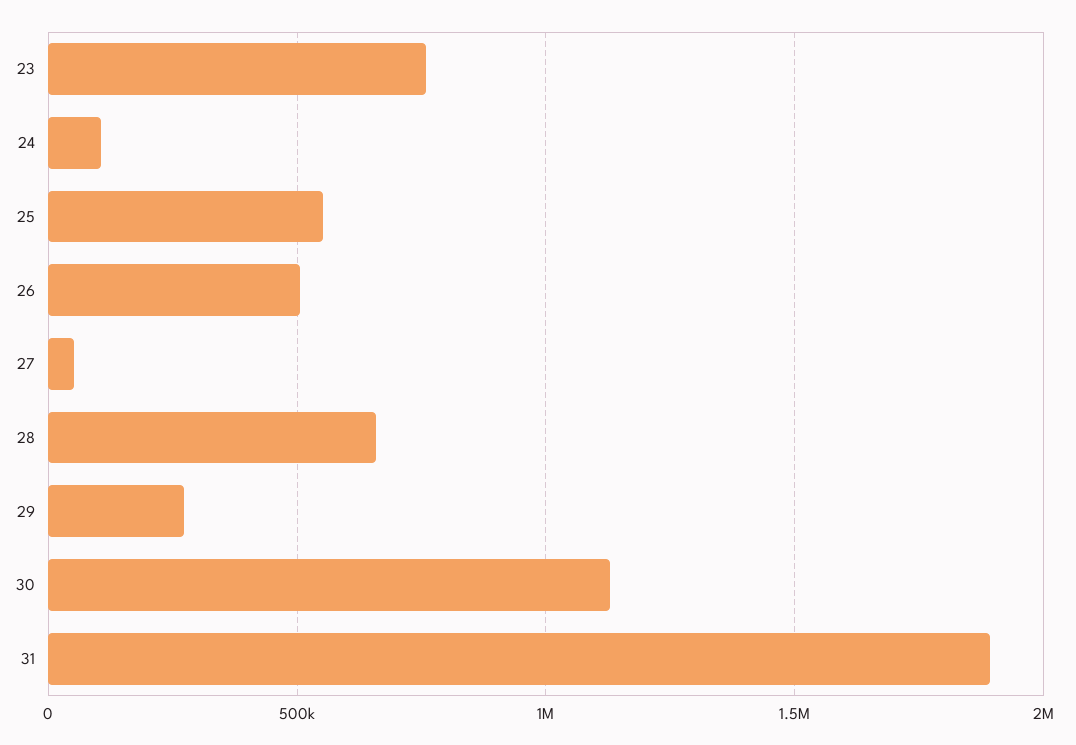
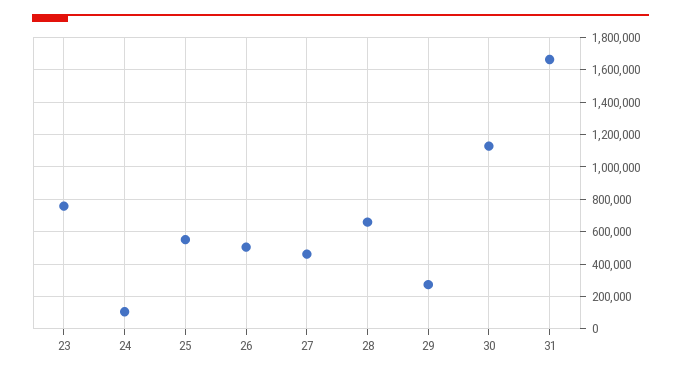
  {
    "23": 750000,
    "24": 100000,
    "25": 550000,
    "26": 500000,
-   "27": 50000,
+   "27": 450000,
    "28": 650000,
    "29": 250000,
    "30": 1150000,
-   "31": 1900000
+   "31": 1650000
  }

